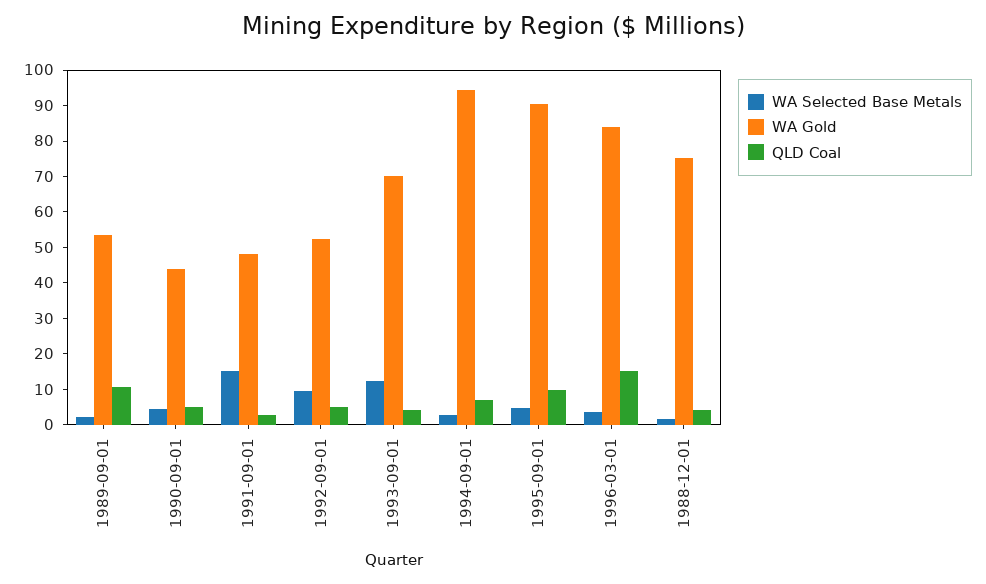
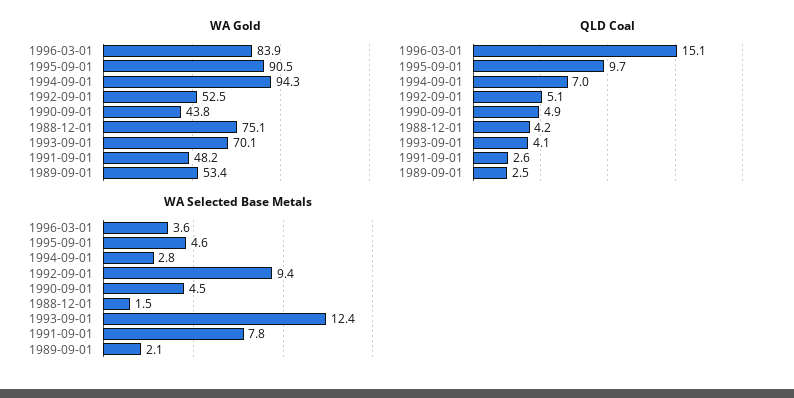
  {
    "WA Selected Base Metals": {
      "1989-09-01": 2.1,
      "1990-09-01": 4.5,
-     "1991-09-01": 15,
+     "1991-09-01": 7.8,
      "1992-09-01": 9.4,
      "1993-09-01": 12.4,
      "1994-09-01": 2.8,
      "1995-09-01": 4.6,
      "1996-03-01": 3.6,
      "1988-12-01": 1.5
    },
    "WA Gold": {
      "1989-09-01": 53.4,
      "1990-09-01": 43.8,
      "1991-09-01": 48.2,
      "1992-09-01": 52.5,
      "1993-09-01": 70.1,
      "1994-09-01": 94.3,
      "1995-09-01": 90.5,
      "1996-03-01": 83.9,
      "1988-12-01": 75.1
    },
    "QLD Coal": {
-     "1989-09-01": 10,
+     "1989-09-01": 2.5,
      "1990-09-01": 4.9,
      "1991-09-01": 2.6,
      "1992-09-01": 5.1,
      "1993-09-01": 4.1,
      "1994-09-01": 7,
      "1995-09-01": 9.7,
      "1996-03-01": 15.1,
      "1988-12-01": 4.2
    }
  }

